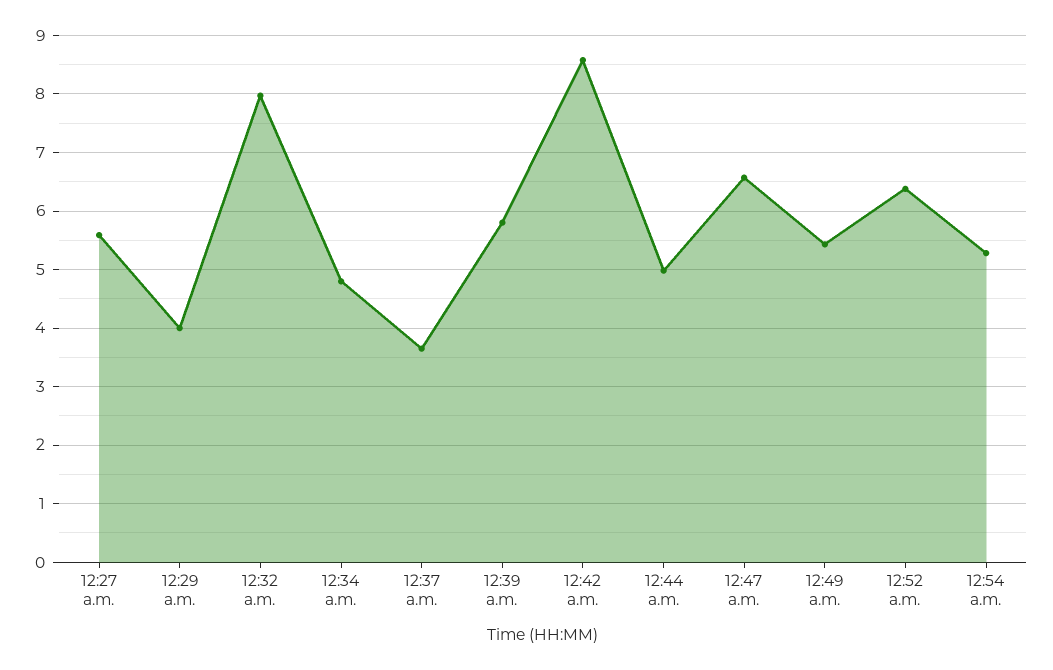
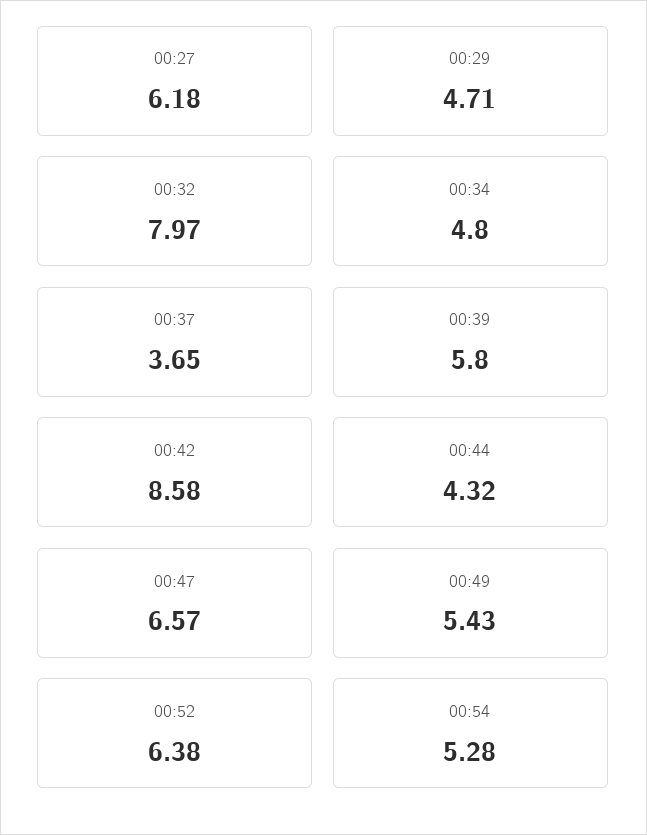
  {
-   "12:27 a.m.": 5.6,
+   "12:27 a.m.": 6.18,
-   "12:29 a.m.": 4,
+   "12:29 a.m.": 4.71,
    "12:32 a.m.": 7.97,
    "12:34 a.m.": 4.8,
    "12:37 a.m.": 3.65,
    "12:39 a.m.": 5.8,
    "12:42 a.m.": 8.58,
-   "12:44 a.m.": 5,
+   "12:44 a.m.": 4.32,
    "12:47 a.m.": 6.57,
    "12:49 a.m.": 5.43,
    "12:52 a.m.": 6.38,
    "12:54 a.m.": 5.28
  }

